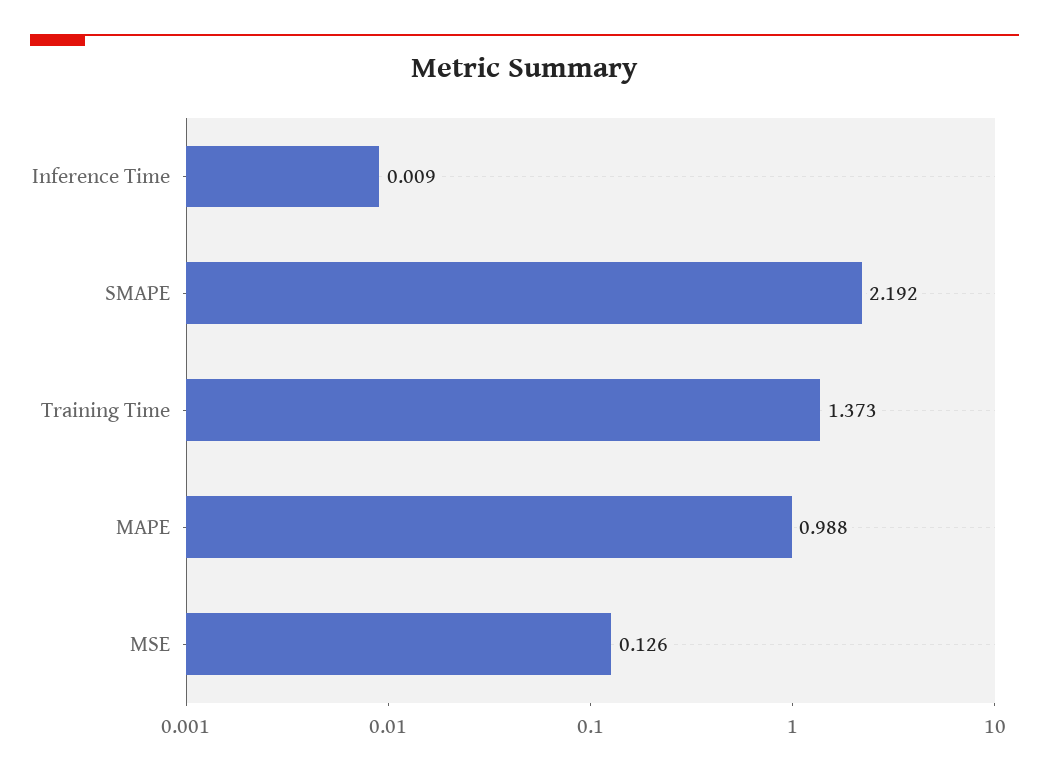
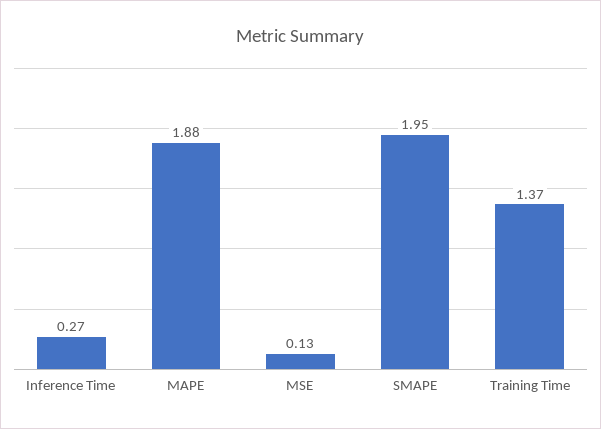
  {
-   "Inference Time": 0.009,
+   "Inference Time": 0.27,
-   "SMAPE": 2.192,
+   "SMAPE": 1.95,
    "Training Time": 1.373,
-   "MAPE": 0.988,
+   "MAPE": 1.88,
    "MSE": 0.126
  }

